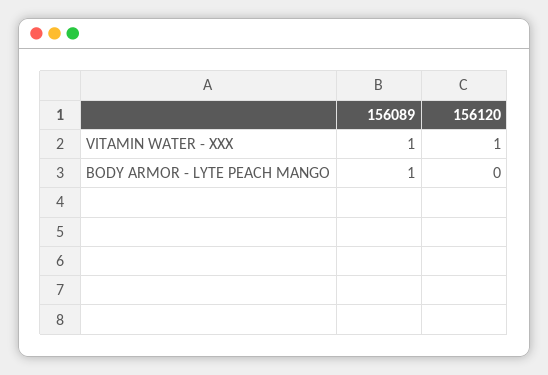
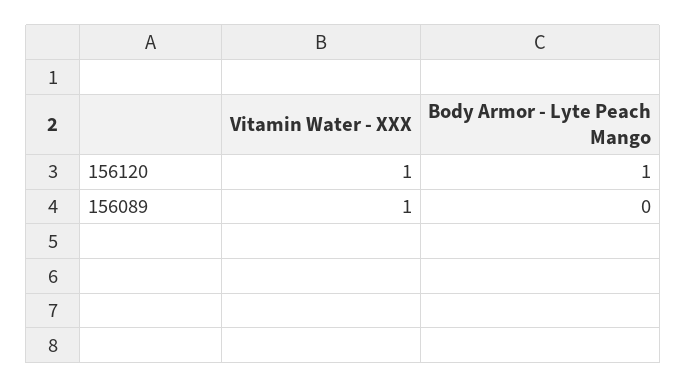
  {
    "156089": {
      "VITAMIN WATER - XXX": 1,
-     "BODY ARMOR - LYTE PEACH MANGO": 1
+     "BODY ARMOR - LYTE PEACH MANGO": 0
    },
    "156120": {
      "VITAMIN WATER - XXX": 1,
-     "BODY ARMOR - LYTE PEACH MANGO": 0
+     "BODY ARMOR - LYTE PEACH MANGO": 1
    }
  }

